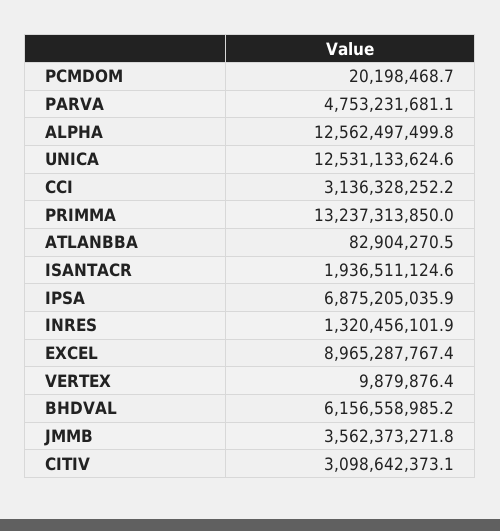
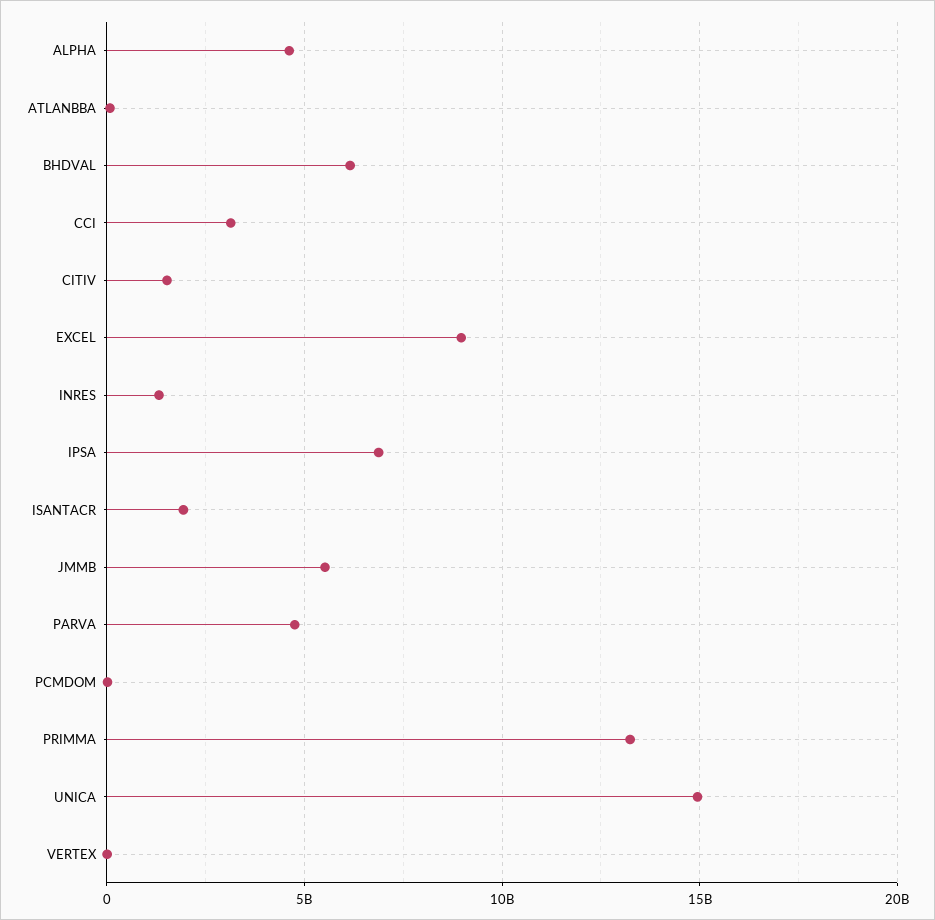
  {
    "PCMDOM": 20198468.7,
    "PARVA": 4753231681.1,
-   "ALPHA": 12562497499.8,
+   "ALPHA": 4500000000,
-   "UNICA": 12531133624.6,
+   "UNICA": 15000000000,
    "CCI": 3136328252.2,
    "PRIMMA": 13237313850,
    "ATLANBBA": 82904270.5,
    "ISANTACR": 1936511124.6,
    "IPSA": 6875205035.9,
    "INRES": 1320456101.9,
    "EXCEL": 8965287767.4,
    "VERTEX": 9879876.4,
    "BHDVAL": 6156558985.2,
-   "JMMB": 3562373271.8,
+   "JMMB": 5500000000,
-   "CITIV": 3098642373.1
+   "CITIV": 1500000000
  }

